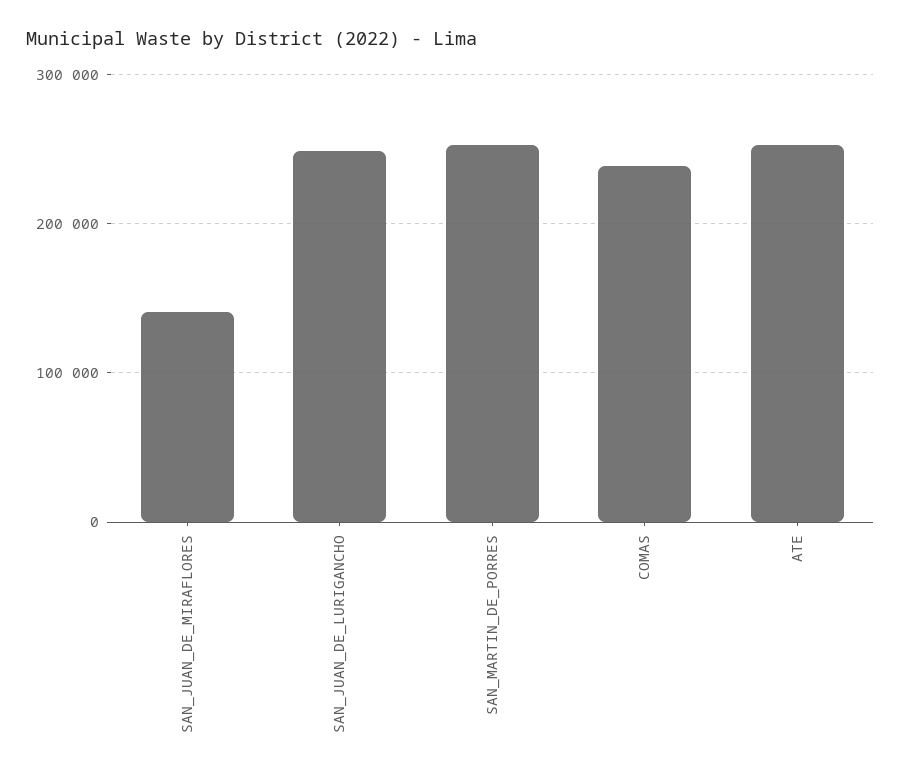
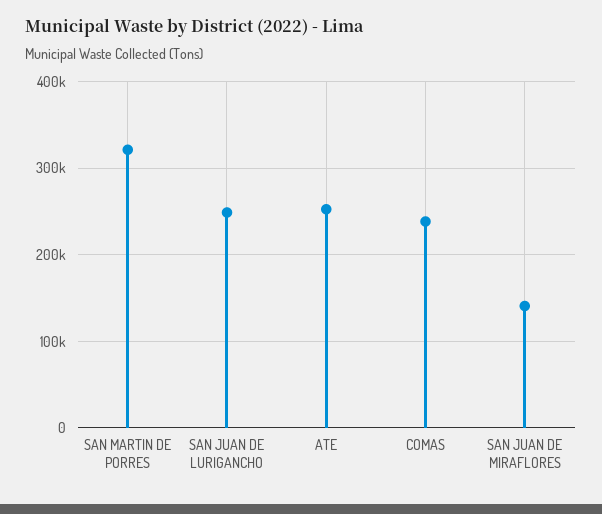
  {
    "SAN_JUAN_DE_MIRAFLORES": 140000,
    "SAN_JUAN_DE_LURIGANCHO": 250000,
-   "SAN_MARTIN_DE_PORRES": 250000,
+   "SAN_MARTIN_DE_PORRES": 320000,
    "COMAS": 240000,
    "ATE": 250000
  }

